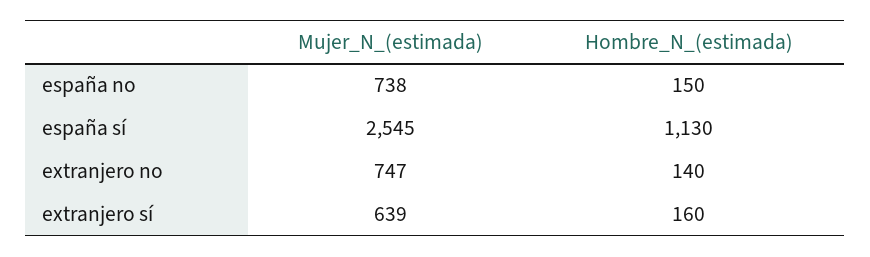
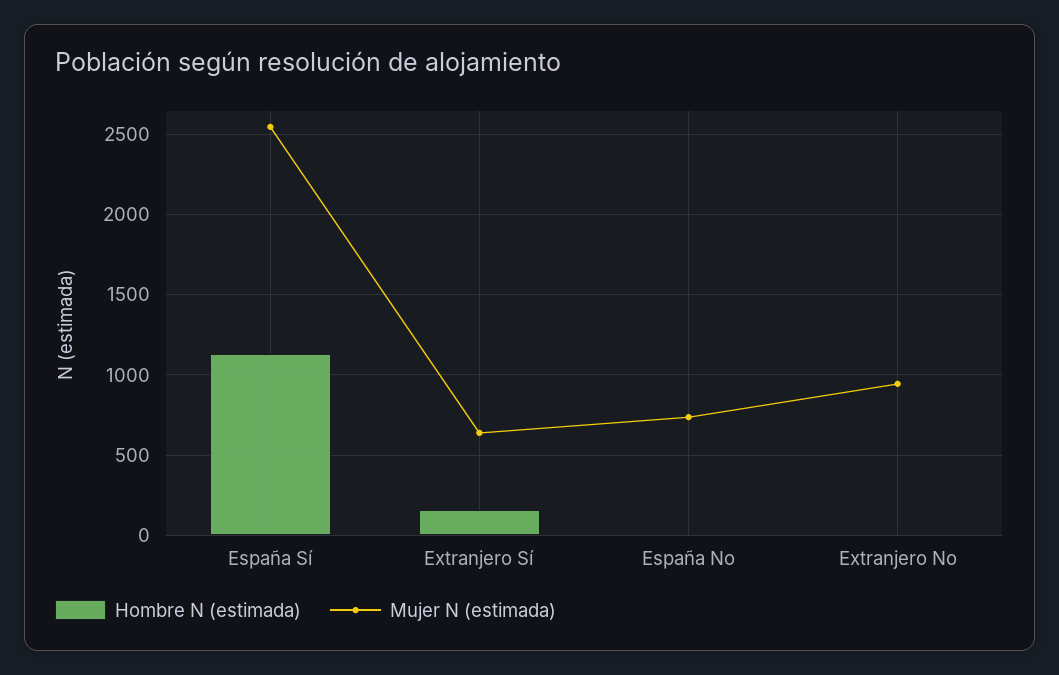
  {
    "Mujer_N_(estimada)": {
      "españa no": 738,
      "españa sí": 2545,
-     "extranjero no": 747,
+     "extranjero no": 950,
      "extranjero sí": 639
    },
    "Hombre_N_(estimada)": {
-     "españa no": 150,
+     "españa no": 0,
      "españa sí": 1130,
-     "extranjero no": 140,
+     "extranjero no": 0,
      "extranjero sí": 160
    }
  }

